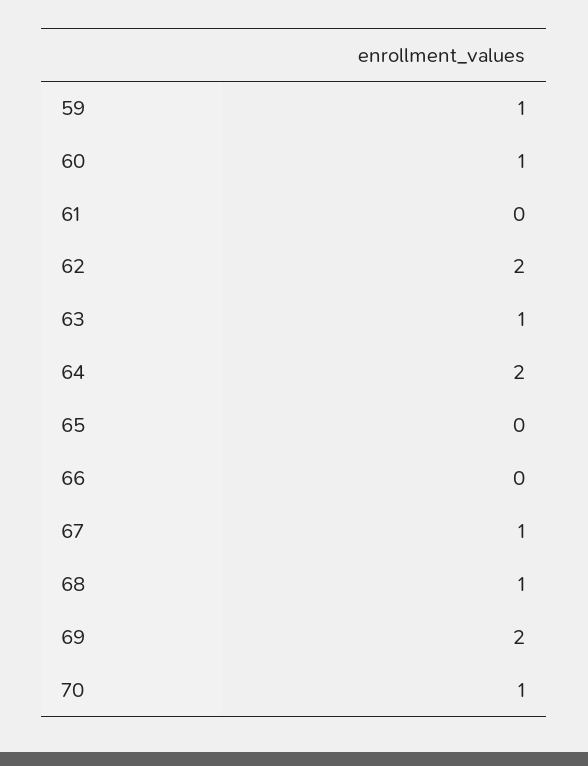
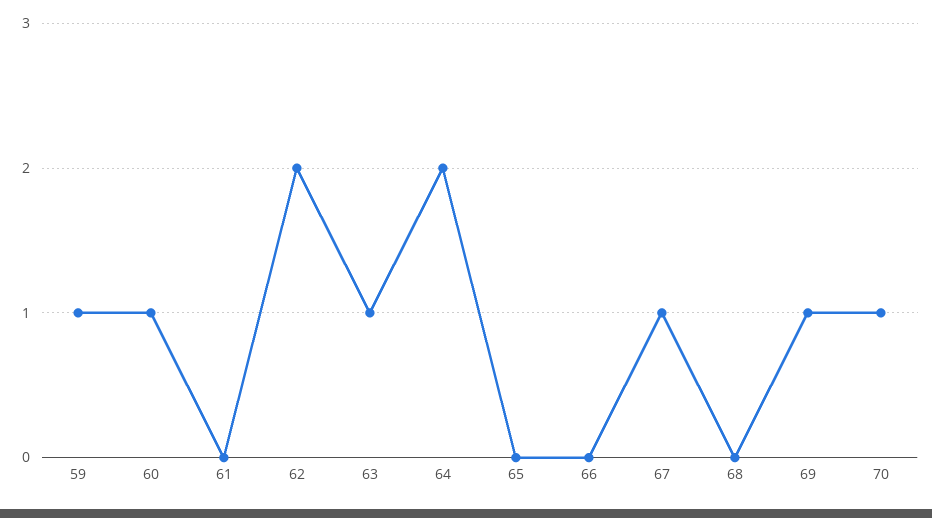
  {
    "59": 1,
    "60": 1,
    "61": 0,
    "62": 2,
    "63": 1,
    "64": 2,
    "65": 0,
    "66": 0,
    "67": 1,
-   "68": 1,
+   "68": 0,
-   "69": 2,
+   "69": 1,
    "70": 1
  }

